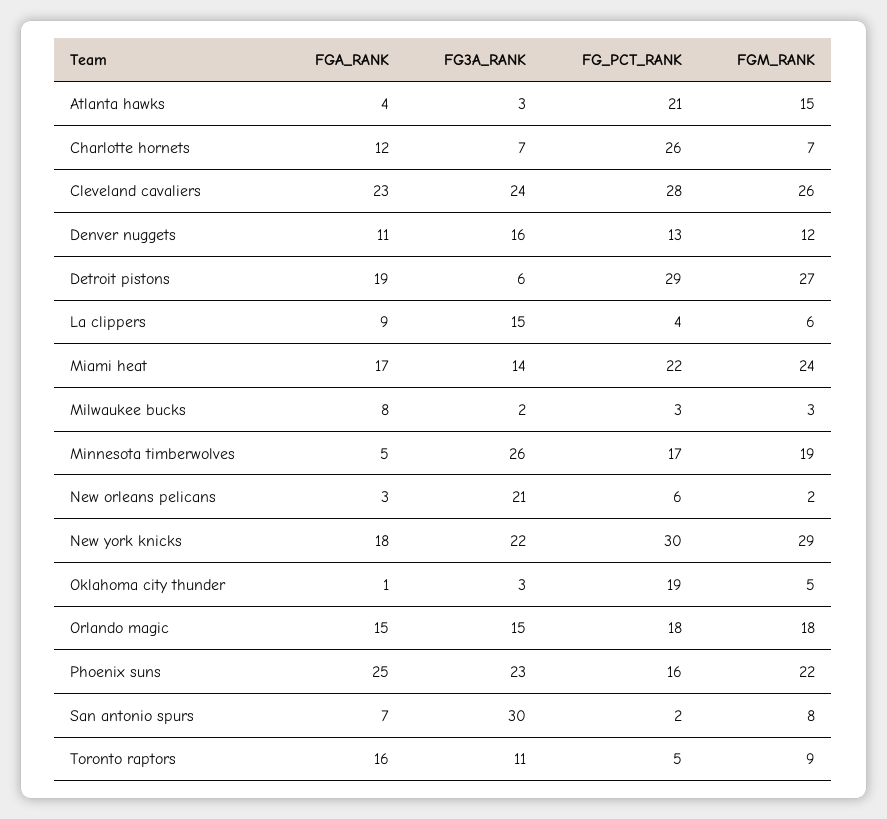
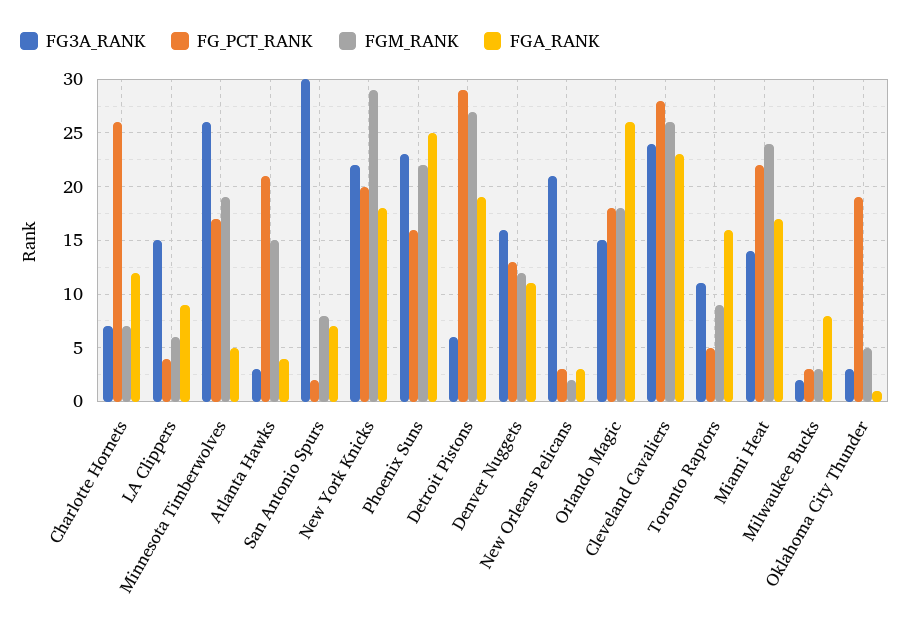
  {
    "FGA_RANK": {
      "Atlanta hawks": 4,
      "Charlotte hornets": 12,
      "Cleveland cavaliers": 23,
      "Denver nuggets": 11,
      "Detroit pistons": 19,
      "La clippers": 9,
      "Miami heat": 17,
      "Milwaukee bucks": 8,
      "Minnesota timberwolves": 5,
      "New orleans pelicans": 3,
      "New york knicks": 18,
      "Oklahoma city thunder": 1,
-     "Orlando magic": 15,
+     "Orlando magic": 26,
      "Phoenix suns": 25,
      "San antonio spurs": 7,
      "Toronto raptors": 16
    },
    "FG3A_RANK": {
      "Atlanta hawks": 3,
      "Charlotte hornets": 7,
      "Cleveland cavaliers": 24,
      "Denver nuggets": 16,
      "Detroit pistons": 6,
      "La clippers": 15,
      "Miami heat": 14,
      "Milwaukee bucks": 2,
      "Minnesota timberwolves": 26,
      "New orleans pelicans": 21,
      "New york knicks": 22,
      "Oklahoma city thunder": 3,
      "Orlando magic": 15,
      "Phoenix suns": 23,
      "San antonio spurs": 30,
      "Toronto raptors": 11
    },
    "FG_PCT_RANK": {
      "Atlanta hawks": 21,
      "Charlotte hornets": 26,
      "Cleveland cavaliers": 28,
      "Denver nuggets": 13,
      "Detroit pistons": 29,
      "La clippers": 4,
      "Miami heat": 22,
      "Milwaukee bucks": 3,
      "Minnesota timberwolves": 17,
-     "New orleans pelicans": 6,
+     "New orleans pelicans": 3,
-     "New york knicks": 30,
+     "New york knicks": 20,
      "Oklahoma city thunder": 19,
      "Orlando magic": 18,
      "Phoenix suns": 16,
      "San antonio spurs": 2,
      "Toronto raptors": 5
    },
    "FGM_RANK": {
      "Atlanta hawks": 15,
      "Charlotte hornets": 7,
      "Cleveland cavaliers": 26,
      "Denver nuggets": 12,
      "Detroit pistons": 27,
      "La clippers": 6,
      "Miami heat": 24,
      "Milwaukee bucks": 3,
      "Minnesota timberwolves": 19,
      "New orleans pelicans": 2,
      "New york knicks": 29,
      "Oklahoma city thunder": 5,
      "Orlando magic": 18,
      "Phoenix suns": 22,
      "San antonio spurs": 8,
      "Toronto raptors": 9
    }
  }

